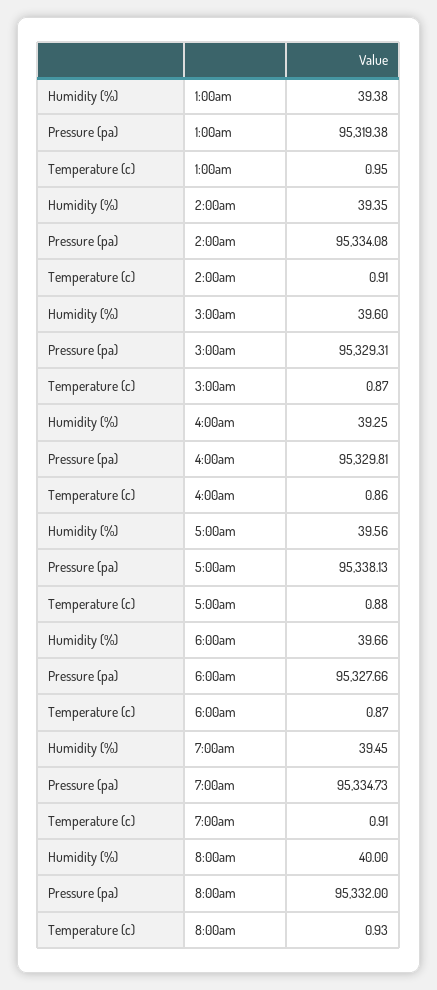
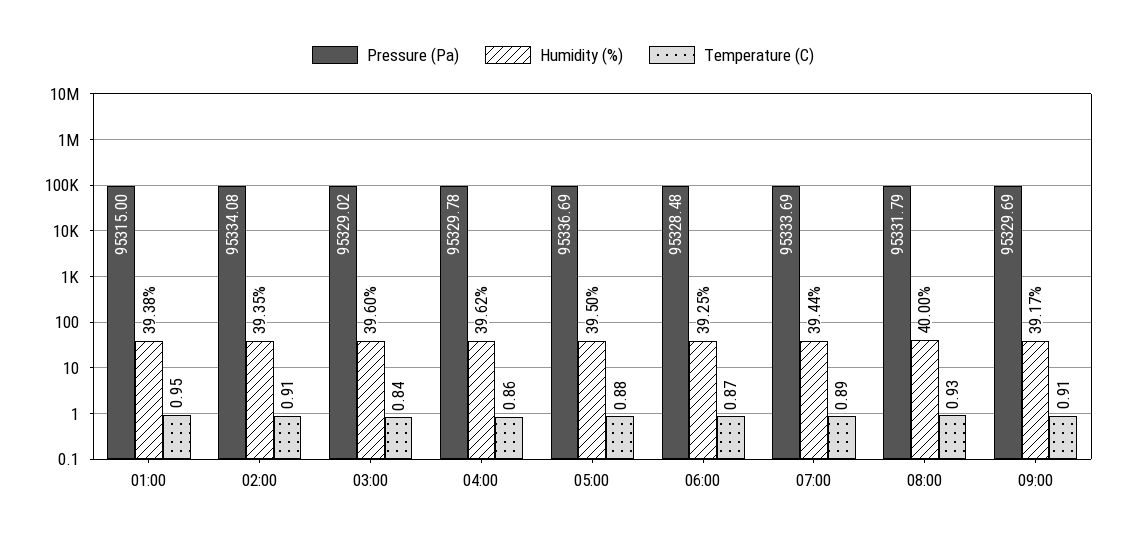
  {
    "Humidity (%)": {
      "1:00am": 39.38,
      "2:00am": 39.35,
      "3:00am": 39.6,
-     "4:00am": 39.25,
+     "4:00am": 39.62,
-     "5:00am": 39.56,
+     "5:00am": 39.5,
-     "6:00am": 39.66,
+     "6:00am": 39.25,
-     "7:00am": 39.45,
+     "7:00am": 39.44,
-     "8:00am": 40
+     "8:00am": 40,
+     "09:00": 39.17
    },
    "Pressure (pa)": {
-     "1:00am": 95319.38,
+     "1:00am": 95315,
      "2:00am": 95334.08,
-     "3:00am": 95329.31,
+     "3:00am": 95329.02,
-     "4:00am": 95329.81,
+     "4:00am": 95329.78,
-     "5:00am": 95338.13,
+     "5:00am": 95336.69,
-     "6:00am": 95327.66,
+     "6:00am": 95328.48,
-     "7:00am": 95334.73,
+     "7:00am": 95333.69,
-     "8:00am": 95332
+     "8:00am": 95331.79,
+     "09:00": 95329.69
    },
    "Temperature (c)": {
      "1:00am": 0.95,
      "2:00am": 0.91,
-     "3:00am": 0.87,
+     "3:00am": 0.84,
      "4:00am": 0.86,
      "5:00am": 0.88,
      "6:00am": 0.87,
-     "7:00am": 0.91,
+     "7:00am": 0.89,
-     "8:00am": 0.93
+     "8:00am": 0.93,
+     "09:00": 0.91
    }
  }

